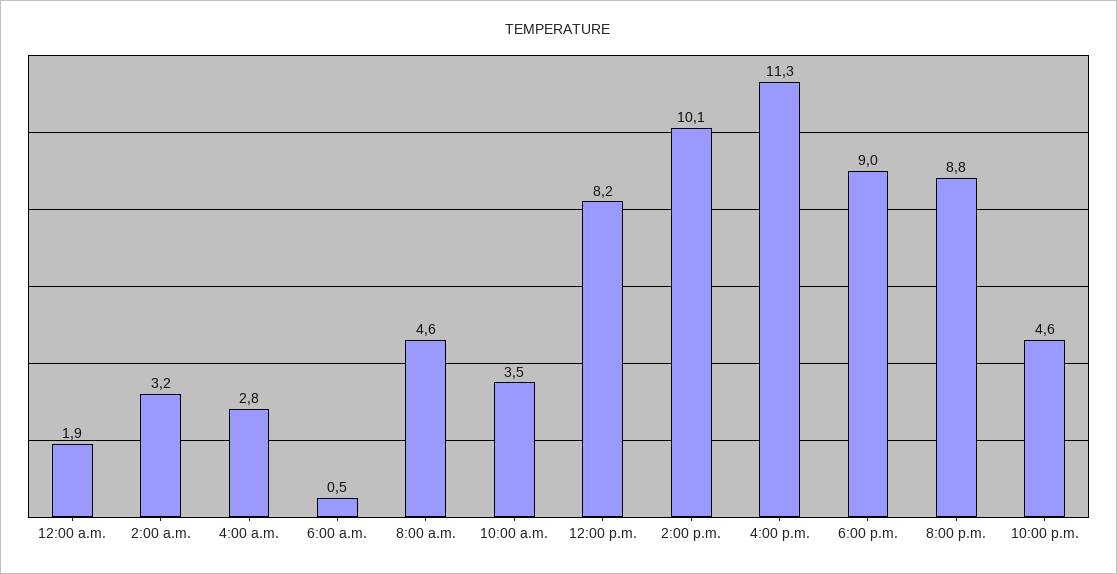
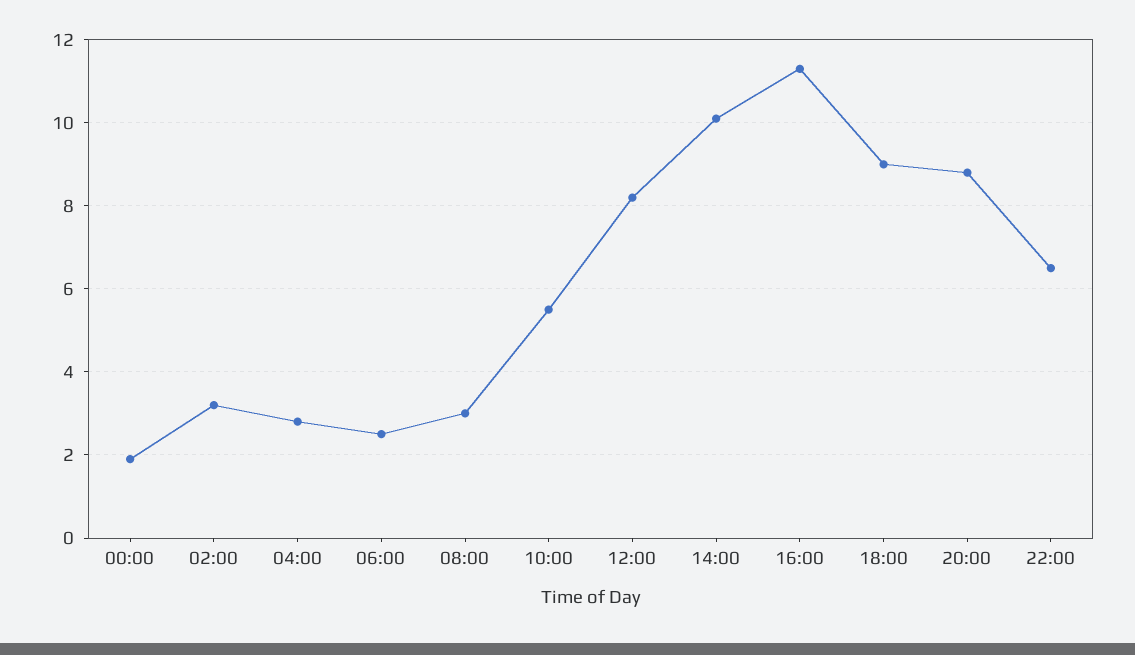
  {
    "12:00 a.m.": 1.9,
    "2:00 a.m.": 3.2,
    "4:00 a.m.": 2.8,
-   "6:00 a.m.": 0.5,
+   "6:00 a.m.": 2.5,
-   "8:00 a.m.": 4.6,
+   "8:00 a.m.": 3,
-   "10:00 a.m.": 3.5,
+   "10:00 a.m.": 5.5,
    "12:00 p.m.": 8.2,
    "2:00 p.m.": 10.1,
    "4:00 p.m.": 11.3,
    "6:00 p.m.": 9,
    "8:00 p.m.": 8.8,
-   "10:00 p.m.": 4.6
+   "10:00 p.m.": 6.5
  }

